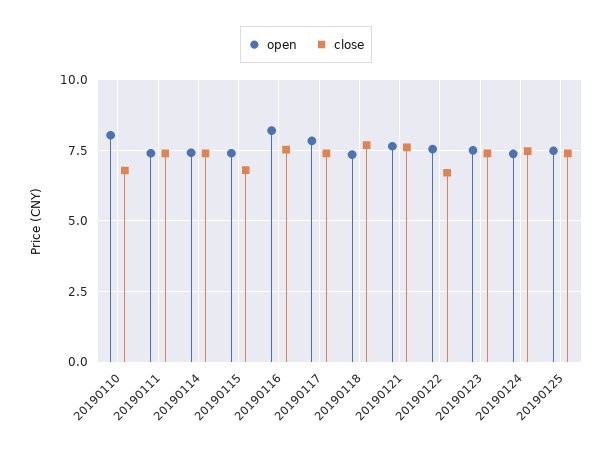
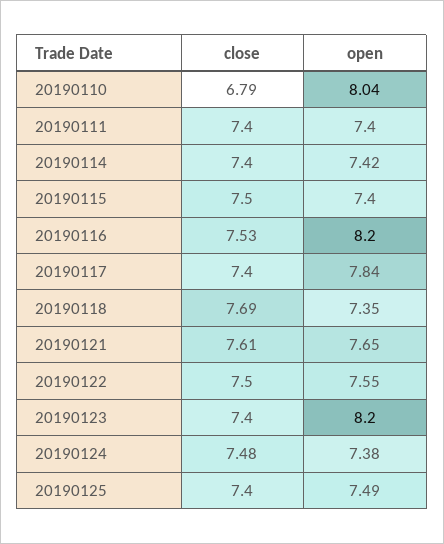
  {
    "open": {
      "20190110": 8.04,
      "20190111": 7.4,
      "20190114": 7.42,
      "20190115": 7.4,
      "20190116": 8.2,
      "20190117": 7.84,
      "20190118": 7.35,
      "20190121": 7.65,
      "20190122": 7.55,
-     "20190123": 7.5,
+     "20190123": 8.2,
      "20190124": 7.38,
      "20190125": 7.49
    },
    "close": {
      "20190110": 6.79,
      "20190111": 7.4,
      "20190114": 7.4,
-     "20190115": 6.75,
+     "20190115": 7.5,
      "20190116": 7.53,
      "20190117": 7.4,
      "20190118": 7.69,
      "20190121": 7.61,
-     "20190122": 6.75,
+     "20190122": 7.5,
      "20190123": 7.4,
      "20190124": 7.48,
      "20190125": 7.4
    }
  }

